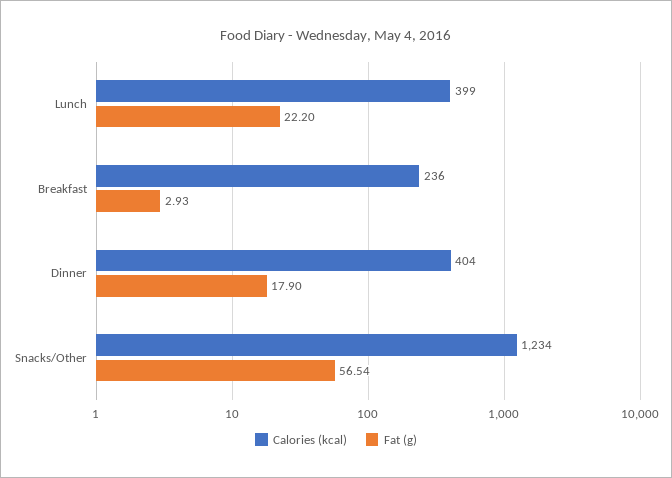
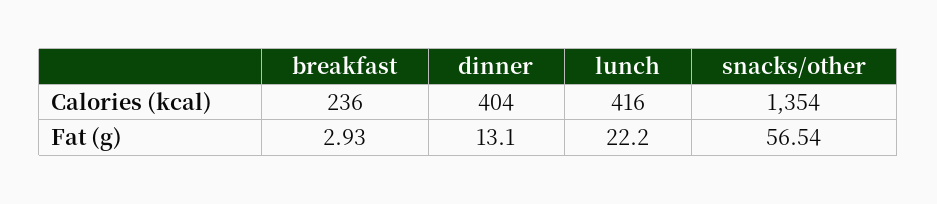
  {
    "Calories (kcal)": {
-     "Lunch": 399,
+     "Lunch": 416,
      "Breakfast": 236,
      "Dinner": 404,
-     "Snacks/Other": 1234
+     "Snacks/Other": 1354
    },
    "Fat (g)": {
      "Lunch": 22.2,
      "Breakfast": 2.93,
-     "Dinner": 17.9,
+     "Dinner": 13.1,
      "Snacks/Other": 56.54
    }
  }

